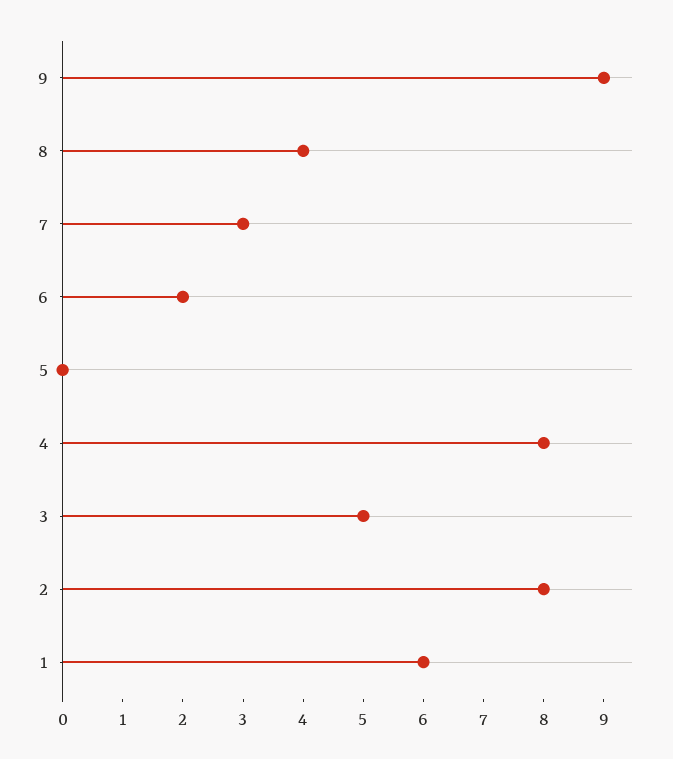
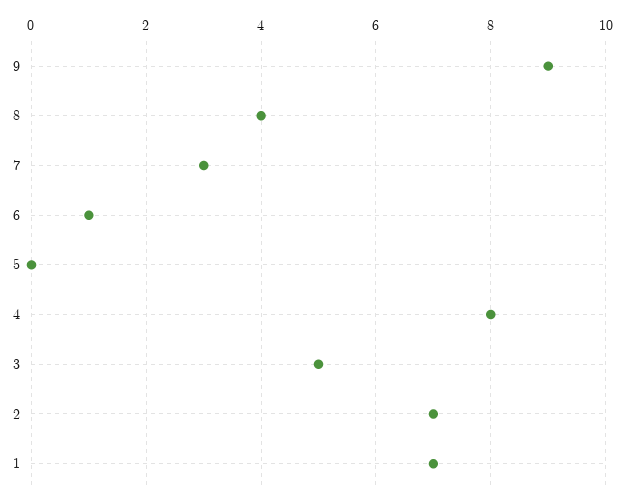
  {
    "9": 9,
    "8": 4,
    "7": 3,
-   "6": 2,
+   "6": 1,
    "5": 0,
    "4": 8,
    "3": 5,
-   "2": 8,
+   "2": 7,
-   "1": 6
+   "1": 7
  }

